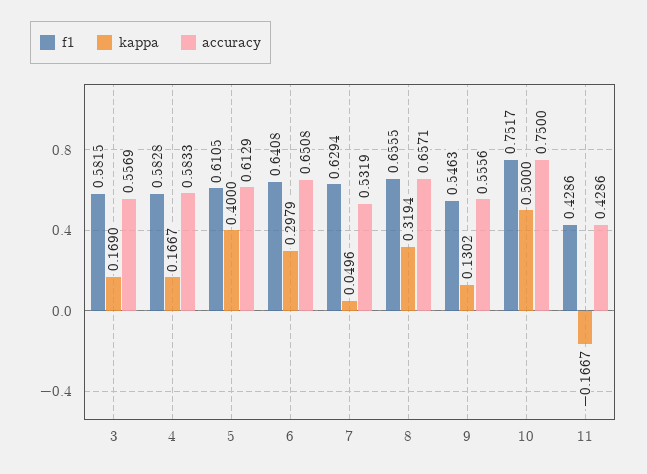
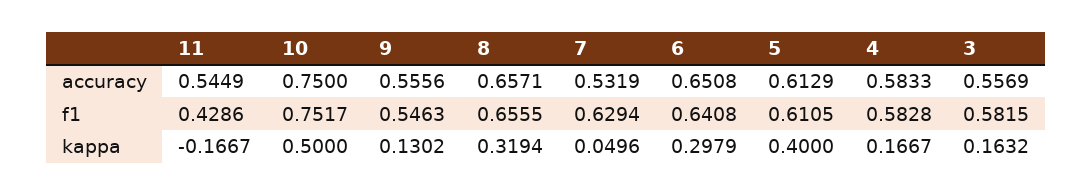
  {
    "f1": {
      "3": 0.5815,
      "4": 0.5828,
      "5": 0.6105,
      "6": 0.6408,
      "7": 0.6294,
      "8": 0.6555,
      "9": 0.5463,
      "10": 0.7517,
      "11": 0.4286
    },
    "kappa": {
-     "3": 0.169,
+     "3": 0.1632,
      "4": 0.1667,
      "5": 0.4,
      "6": 0.2979,
      "7": 0.0496,
      "8": 0.3194,
      "9": 0.1302,
      "10": 0.5,
      "11": -0.1667
    },
    "accuracy": {
      "3": 0.5569,
      "4": 0.5833,
      "5": 0.6129,
      "6": 0.6508,
      "7": 0.5319,
      "8": 0.6571,
      "9": 0.5556,
      "10": 0.75,
-     "11": 0.4286
+     "11": 0.5449
    }
  }

